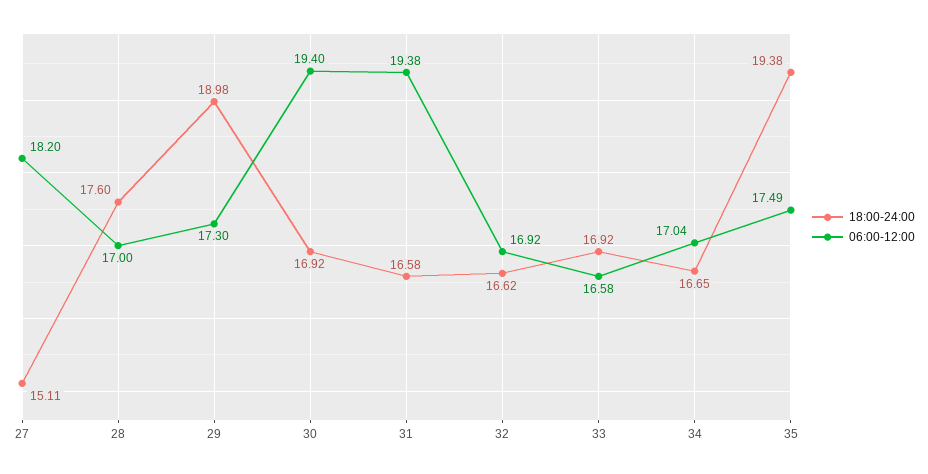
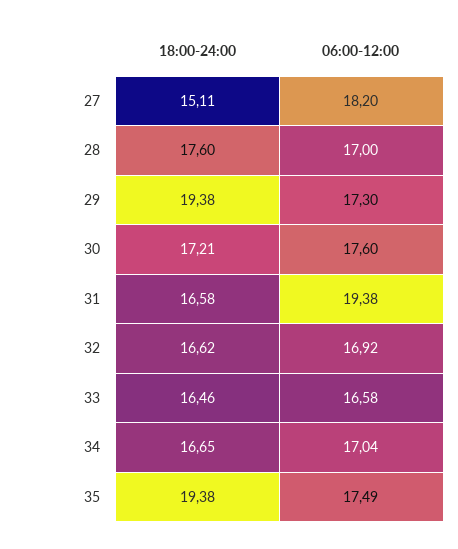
  {
    "18:00-24:00": {
      "27": 15.11,
      "28": 17.6,
-     "29": 18.98,
+     "29": 19.38,
-     "30": 16.92,
+     "30": 17.21,
      "31": 16.58,
      "32": 16.62,
-     "33": 16.92,
+     "33": 16.46,
      "34": 16.65,
      "35": 19.38
    },
    "06:00-12:00": {
      "27": 18.2,
      "28": 17,
      "29": 17.3,
-     "30": 19.4,
+     "30": 17.6,
      "31": 19.38,
      "32": 16.92,
      "33": 16.58,
      "34": 17.04,
      "35": 17.49
    }
  }

